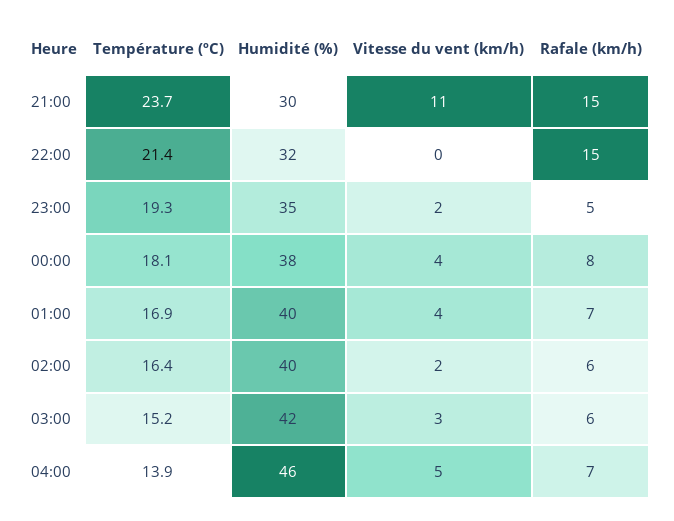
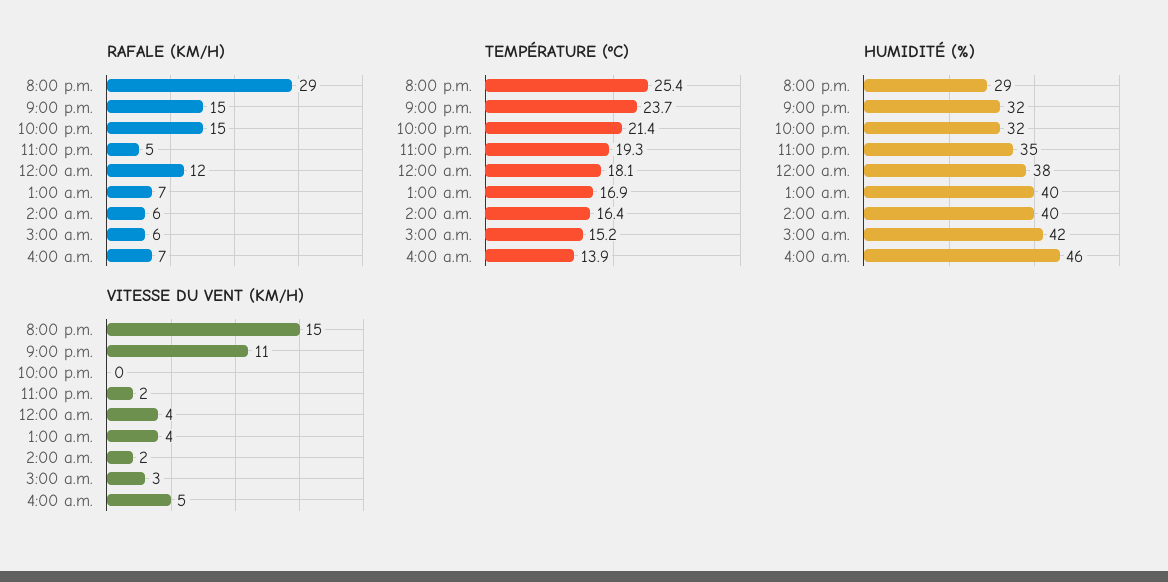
  {
    "Température (ºC)": {
      "21:00": 23.7,
      "22:00": 21.4,
      "23:00": 19.3,
      "00:00": 18.1,
      "01:00": 16.9,
      "02:00": 16.4,
      "03:00": 15.2,
-     "04:00": 13.9
+     "04:00": 13.9,
+     "8:00 p.m.": 25.4
    },
    "Humidité (%)": {
-     "21:00": 30,
+     "21:00": 32,
      "22:00": 32,
      "23:00": 35,
      "00:00": 38,
      "01:00": 40,
      "02:00": 40,
      "03:00": 42,
-     "04:00": 46
+     "04:00": 46,
+     "8:00 p.m.": 29
    },
    "Vitesse du vent (km/h)": {
      "21:00": 11,
      "22:00": 0,
      "23:00": 2,
      "00:00": 4,
      "01:00": 4,
      "02:00": 2,
      "03:00": 3,
-     "04:00": 5
+     "04:00": 5,
+     "8:00 p.m.": 15
    },
    "Rafale (km/h)": {
      "21:00": 15,
      "22:00": 15,
      "23:00": 5,
-     "00:00": 8,
+     "00:00": 12,
      "01:00": 7,
      "02:00": 6,
      "03:00": 6,
-     "04:00": 7
+     "04:00": 7,
+     "8:00 p.m.": 29
    }
  }

